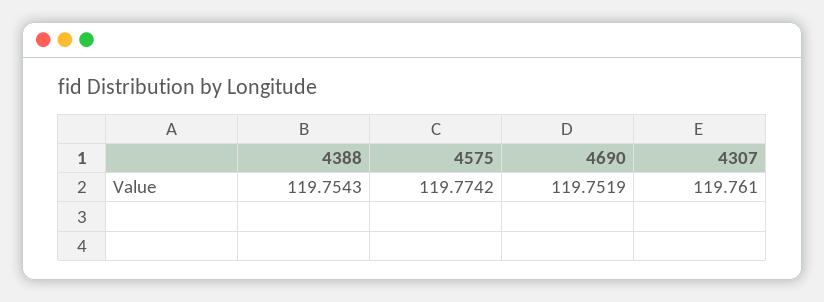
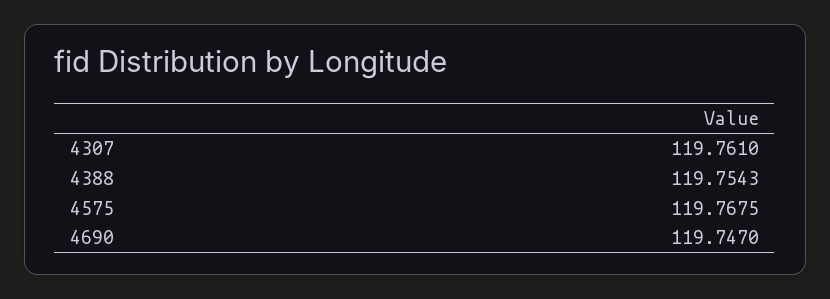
  {
    "4388": 119.7543,
-   "4575": 119.7742,
+   "4575": 119.7675,
-   "4690": 119.7519,
+   "4690": 119.747,
    "4307": 119.761
  }

